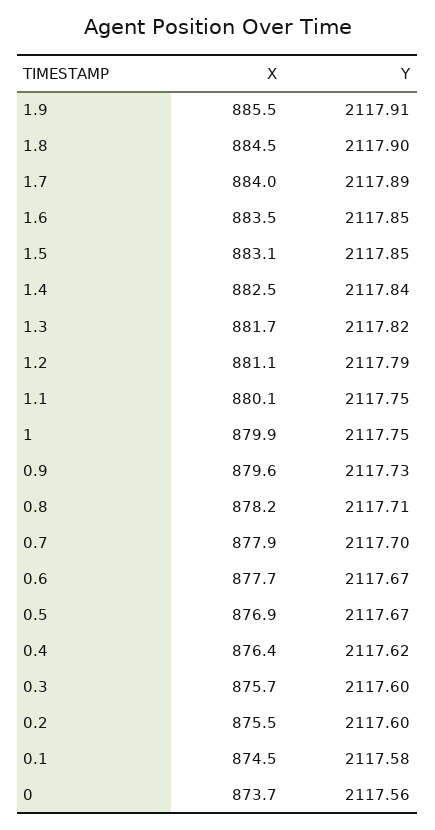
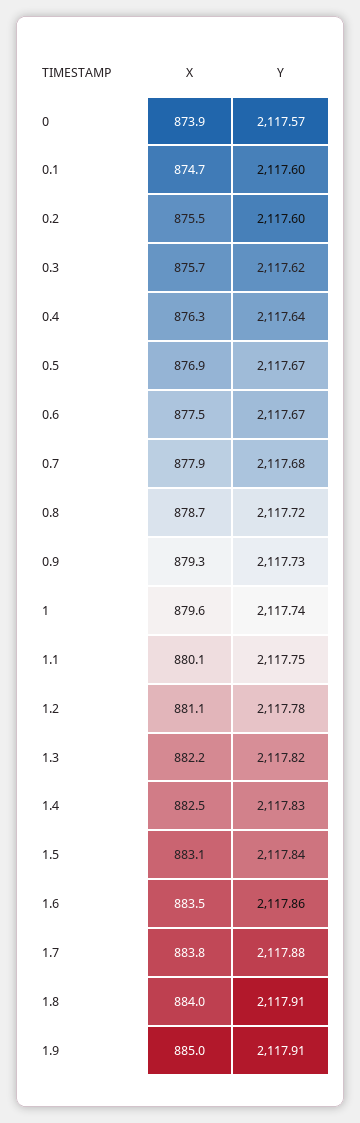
  {
    "X": {
-     "1.9": 885.5,
+     "1.9": 885,
-     "1.8": 884.5,
+     "1.8": 884,
-     "1.7": 884,
+     "1.7": 883.8,
      "1.6": 883.5,
      "1.5": 883.1,
      "1.4": 882.5,
-     "1.3": 881.7,
+     "1.3": 882.2,
      "1.2": 881.1,
      "1.1": 880.1,
-     "1": 879.9,
+     "1": 879.6,
-     "0.9": 879.6,
+     "0.9": 879.3,
-     "0.8": 878.2,
+     "0.8": 878.7,
      "0.7": 877.9,
-     "0.6": 877.7,
+     "0.6": 877.5,
      "0.5": 876.9,
-     "0.4": 876.4,
+     "0.4": 876.3,
      "0.3": 875.7,
      "0.2": 875.5,
-     "0.1": 874.5,
+     "0.1": 874.7,
-     "0": 873.7
+     "0": 873.9
    },
    "Y": {
      "1.9": 2117.91,
-     "1.8": 2117.9,
+     "1.8": 2117.91,
-     "1.7": 2117.89,
+     "1.7": 2117.88,
-     "1.6": 2117.85,
+     "1.6": 2117.86,
-     "1.5": 2117.85,
+     "1.5": 2117.84,
-     "1.4": 2117.84,
+     "1.4": 2117.83,
      "1.3": 2117.82,
-     "1.2": 2117.79,
+     "1.2": 2117.78,
      "1.1": 2117.75,
-     "1": 2117.75,
+     "1": 2117.74,
      "0.9": 2117.73,
-     "0.8": 2117.71,
+     "0.8": 2117.72,
-     "0.7": 2117.7,
+     "0.7": 2117.68,
      "0.6": 2117.67,
      "0.5": 2117.67,
-     "0.4": 2117.62,
+     "0.4": 2117.64,
-     "0.3": 2117.6,
+     "0.3": 2117.62,
      "0.2": 2117.6,
-     "0.1": 2117.58,
+     "0.1": 2117.6,
-     "0": 2117.56
+     "0": 2117.57
    }
  }

